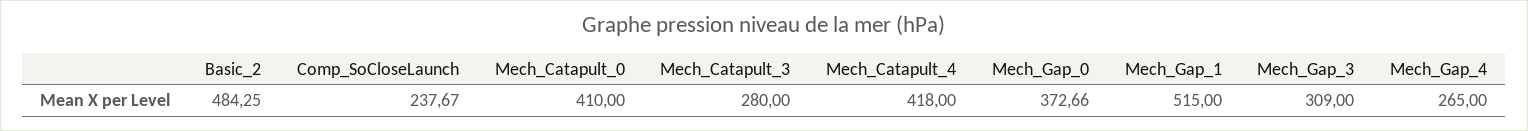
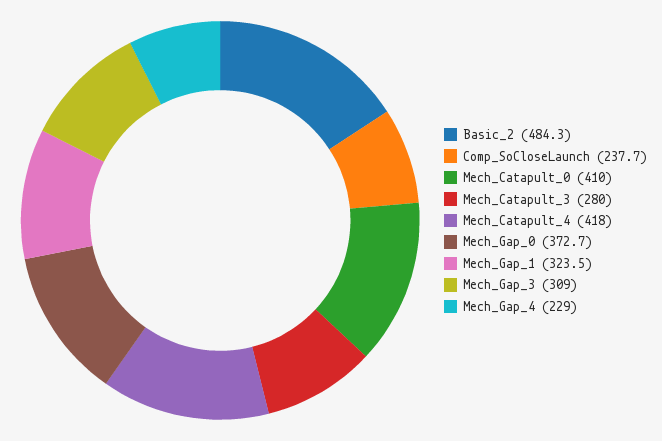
  {
    "Basic_2": 484.25,
    "Comp_SoCloseLaunch": 237.67,
    "Mech_Catapult_0": 410,
    "Mech_Catapult_3": 280,
    "Mech_Catapult_4": 418,
    "Mech_Gap_0": 372.66,
-   "Mech_Gap_1": 515,
+   "Mech_Gap_1": 323.5,
    "Mech_Gap_3": 309,
-   "Mech_Gap_4": 265
+   "Mech_Gap_4": 229
  }

